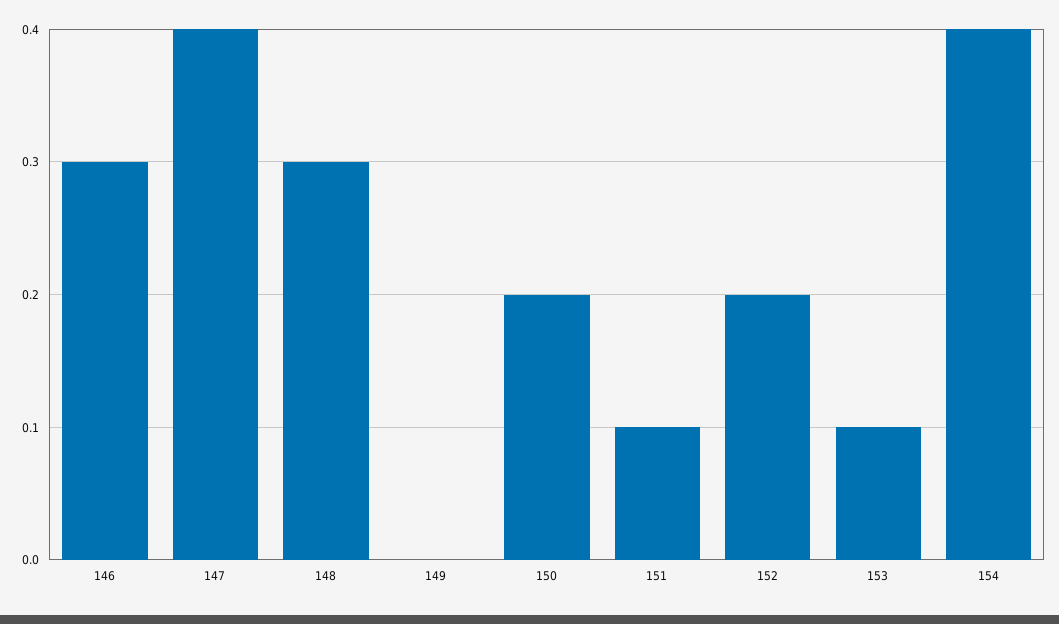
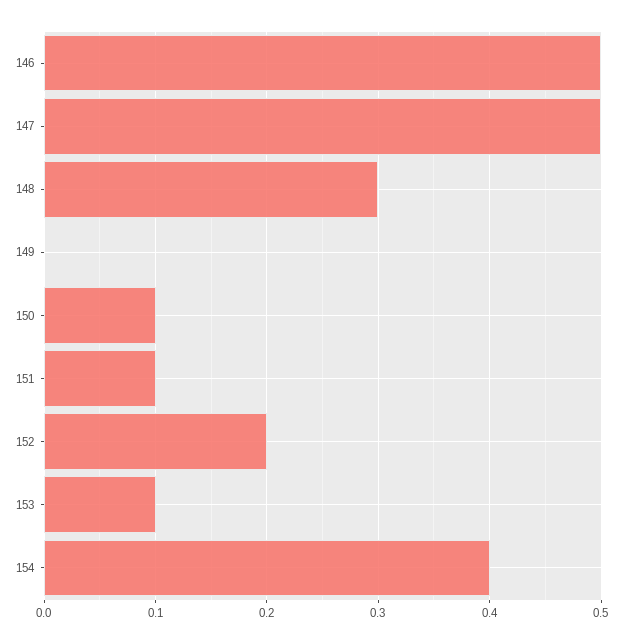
  {
-   "146": 0.3,
+   "146": 0.5,
-   "147": 0.4,
+   "147": 0.5,
    "148": 0.3,
    "149": 0,
-   "150": 0.2,
+   "150": 0.1,
    "151": 0.1,
    "152": 0.2,
    "153": 0.1,
    "154": 0.4
  }

